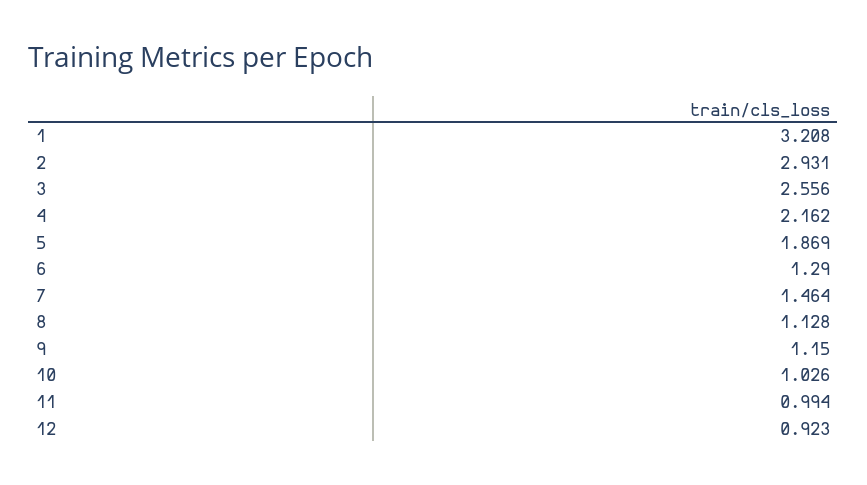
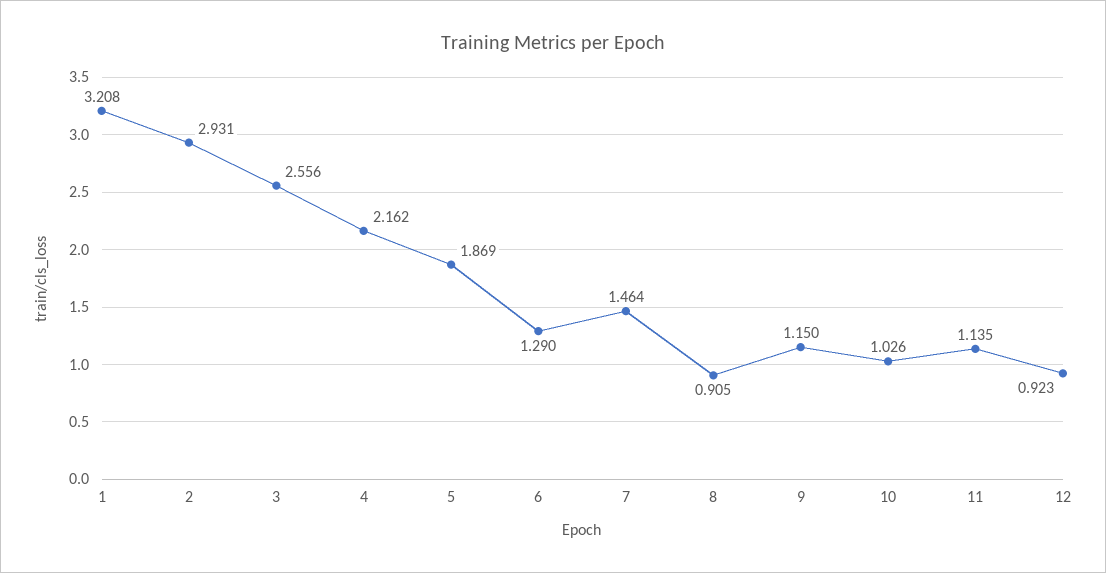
  {
    "1": 3.208,
    "2": 2.931,
    "3": 2.556,
    "4": 2.162,
    "5": 1.869,
    "6": 1.29,
    "7": 1.464,
-   "8": 1.128,
+   "8": 0.905,
    "9": 1.15,
    "10": 1.026,
-   "11": 0.994,
+   "11": 1.135,
    "12": 0.923
  }

